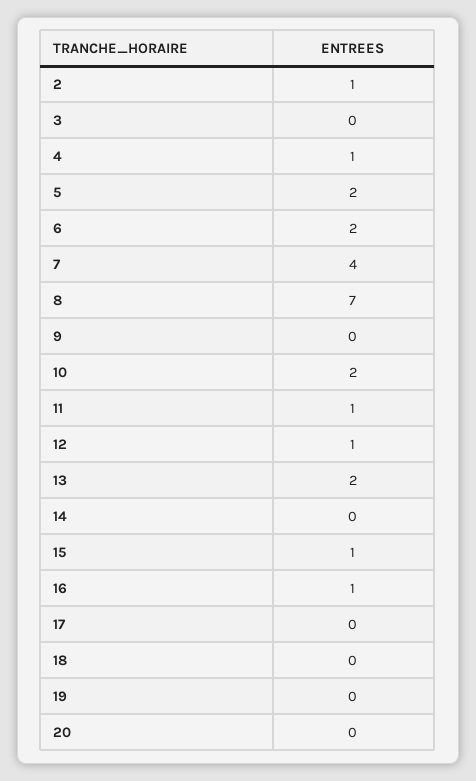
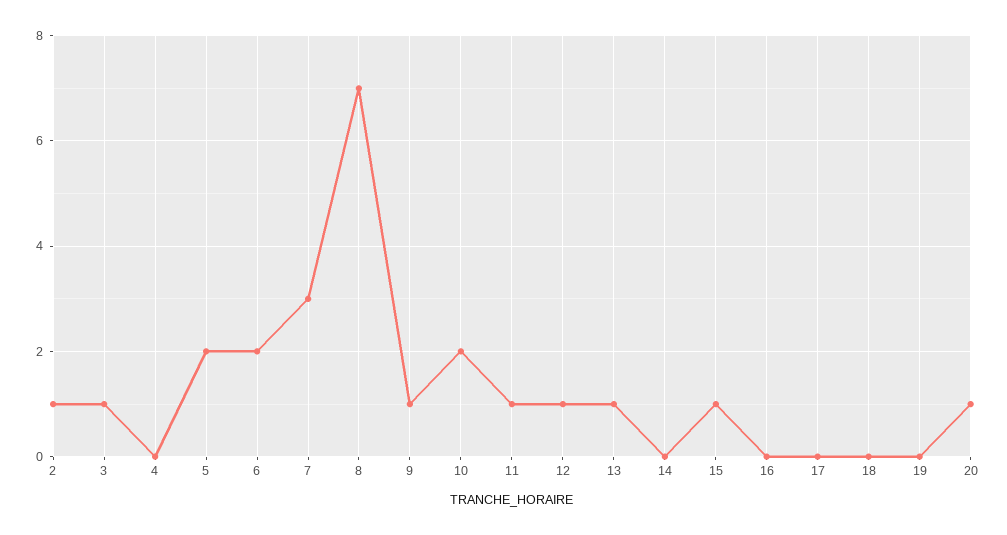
  {
    "2": 1,
-   "3": 0,
+   "3": 1,
-   "4": 1,
+   "4": 0,
    "5": 2,
    "6": 2,
-   "7": 4,
+   "7": 3,
    "8": 7,
-   "9": 0,
+   "9": 1,
    "10": 2,
    "11": 1,
    "12": 1,
-   "13": 2,
+   "13": 1,
    "14": 0,
    "15": 1,
-   "16": 1,
+   "16": 0,
    "17": 0,
    "18": 0,
    "19": 0,
-   "20": 0
+   "20": 1
  }

